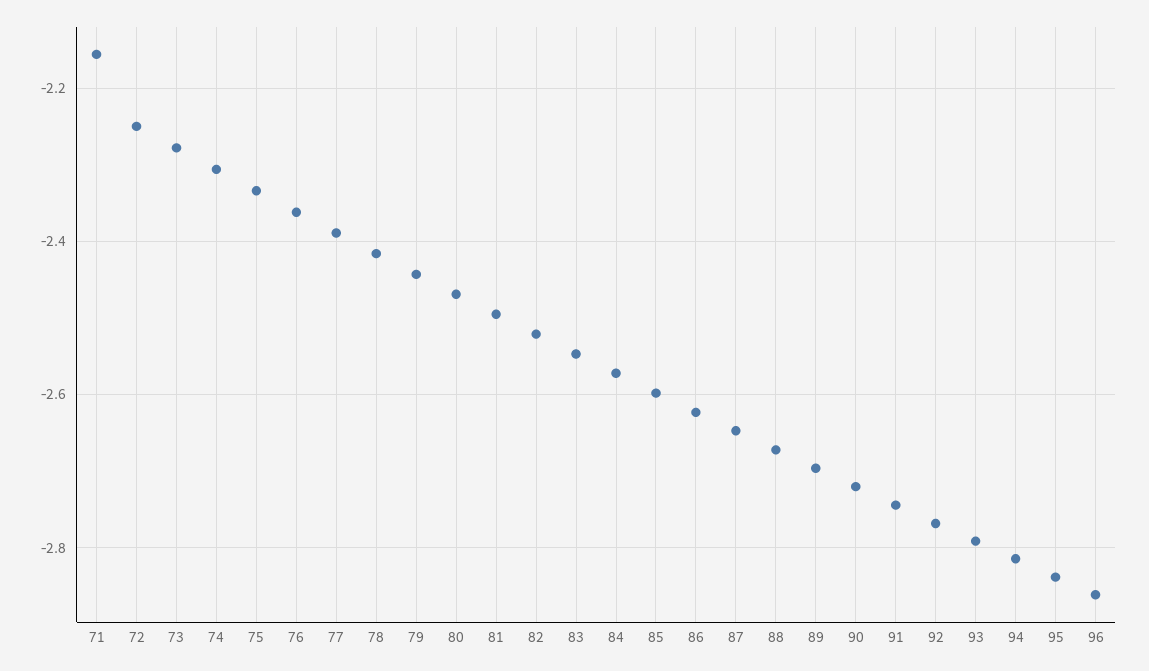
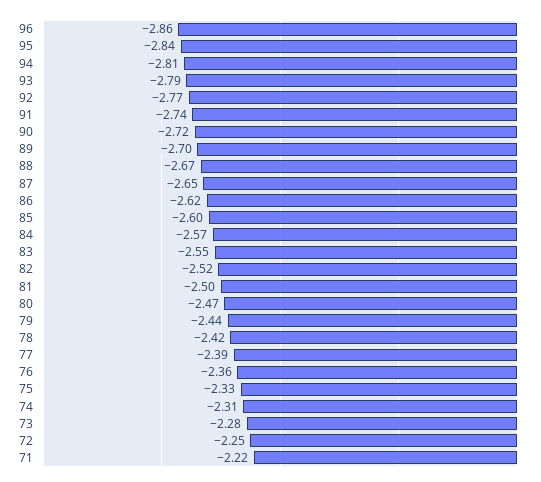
  {
-   "71": -2.16,
+   "71": -2.22,
    "72": -2.25,
    "73": -2.28,
    "74": -2.31,
    "75": -2.33,
    "76": -2.36,
    "77": -2.39,
    "78": -2.42,
    "79": -2.44,
    "80": -2.47,
    "81": -2.5,
    "82": -2.52,
    "83": -2.55,
    "84": -2.57,
    "85": -2.6,
    "86": -2.62,
    "87": -2.65,
    "88": -2.67,
    "89": -2.7,
    "90": -2.72,
    "91": -2.74,
    "92": -2.77,
    "93": -2.79,
    "94": -2.81,
    "95": -2.84,
    "96": -2.86
  }

